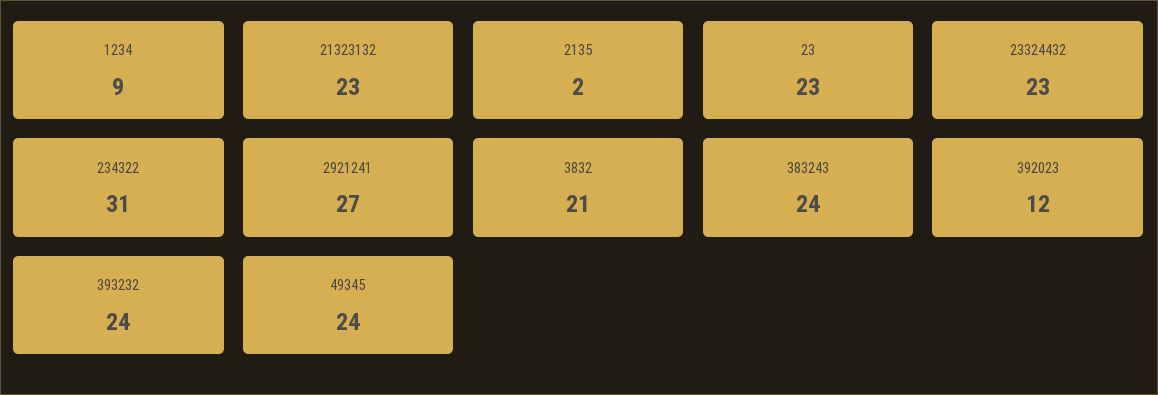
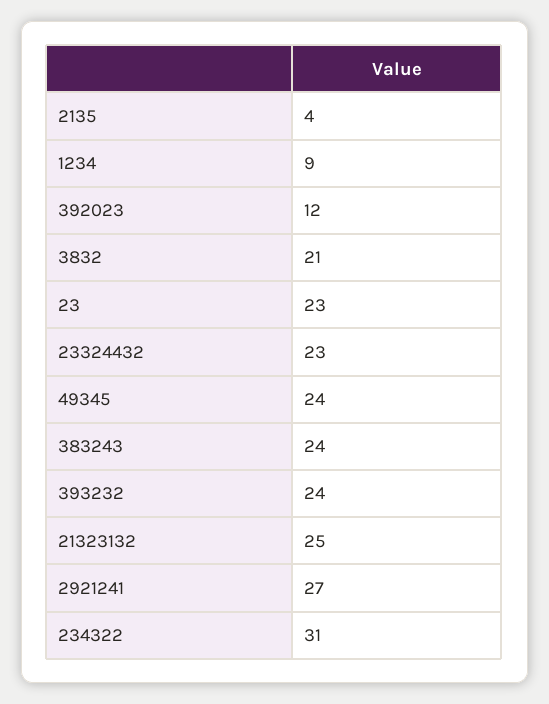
  {
    "1234": 9,
-   "21323132": 23,
+   "21323132": 25,
-   "2135": 2,
+   "2135": 4,
    "23": 23,
    "23324432": 23,
    "234322": 31,
    "2921241": 27,
    "3832": 21,
    "383243": 24,
    "392023": 12,
    "393232": 24,
    "49345": 24
  }

